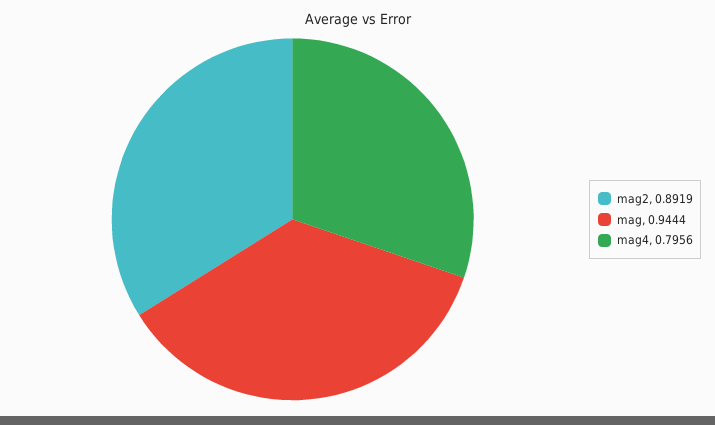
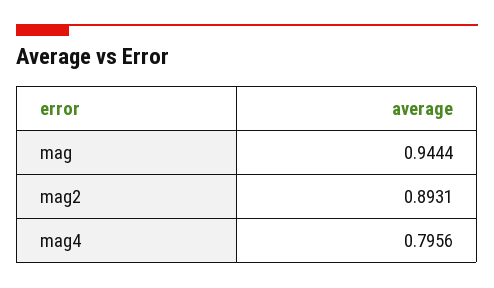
  {
-   "mag2": 0.8919,
+   "mag2": 0.8931,
    "mag": 0.9444,
    "mag4": 0.7956
  }

